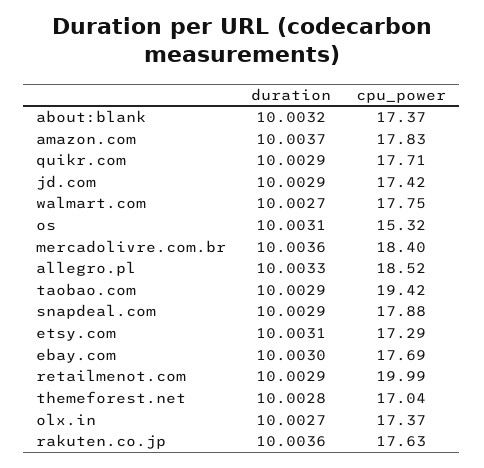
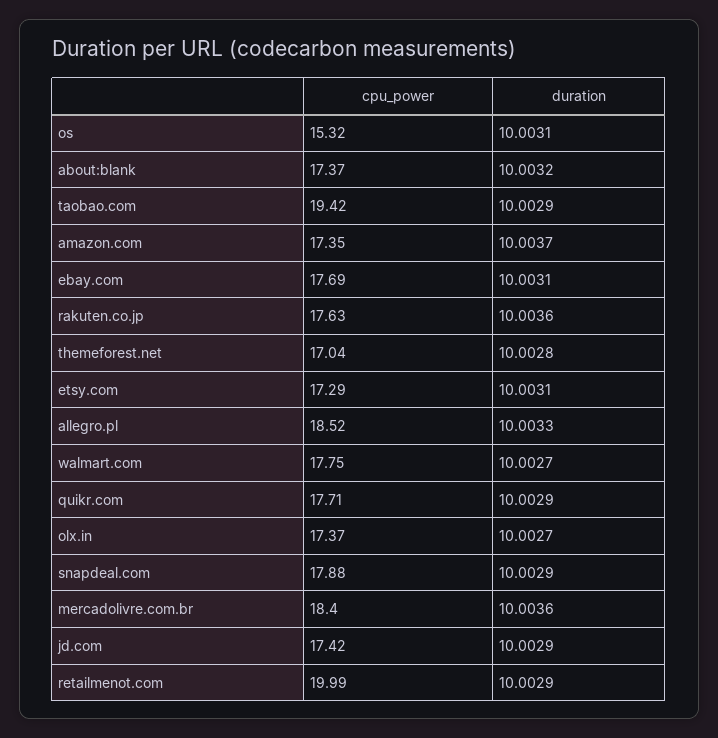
  {
    "duration": {
      "about:blank": 10.0032,
      "amazon.com": 10.0037,
      "quikr.com": 10.0029,
      "jd.com": 10.0029,
      "walmart.com": 10.0027,
      "os": 10.0031,
      "mercadolivre.com.br": 10.0036,
      "allegro.pl": 10.0033,
      "taobao.com": 10.0029,
      "snapdeal.com": 10.0029,
      "etsy.com": 10.0031,
-     "ebay.com": 10.003,
+     "ebay.com": 10.0031,
      "retailmenot.com": 10.0029,
      "themeforest.net": 10.0028,
      "olx.in": 10.0027,
      "rakuten.co.jp": 10.0036
    },
    "cpu_power": {
      "about:blank": 17.37,
-     "amazon.com": 17.83,
+     "amazon.com": 17.35,
      "quikr.com": 17.71,
      "jd.com": 17.42,
      "walmart.com": 17.75,
      "os": 15.32,
      "mercadolivre.com.br": 18.4,
      "allegro.pl": 18.52,
      "taobao.com": 19.42,
      "snapdeal.com": 17.88,
      "etsy.com": 17.29,
      "ebay.com": 17.69,
      "retailmenot.com": 19.99,
      "themeforest.net": 17.04,
      "olx.in": 17.37,
      "rakuten.co.jp": 17.63
    }
  }

